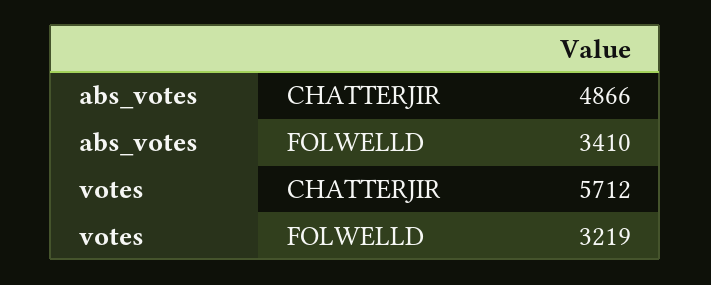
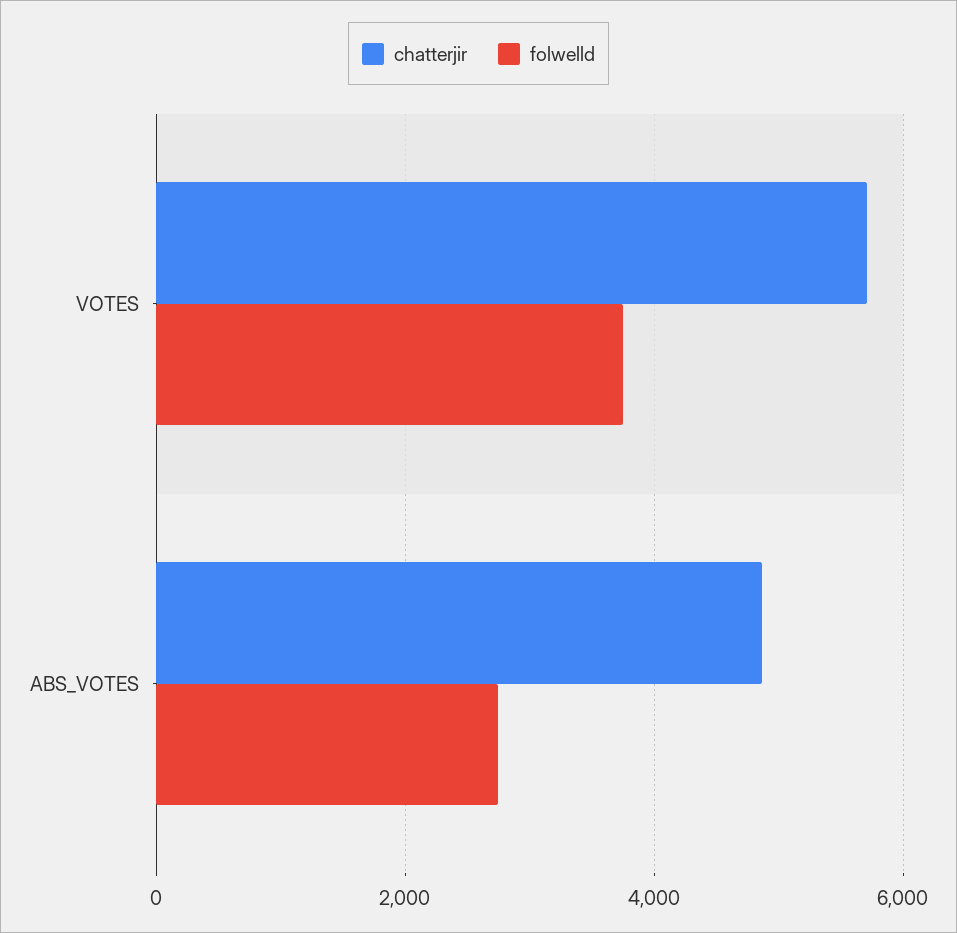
  {
    "CHATTERJIR": {
      "abs_votes": 4866,
      "votes": 5712
    },
    "FOLWELLD": {
-     "abs_votes": 3410,
+     "abs_votes": 2800,
-     "votes": 3219
+     "votes": 3800
    }
  }

